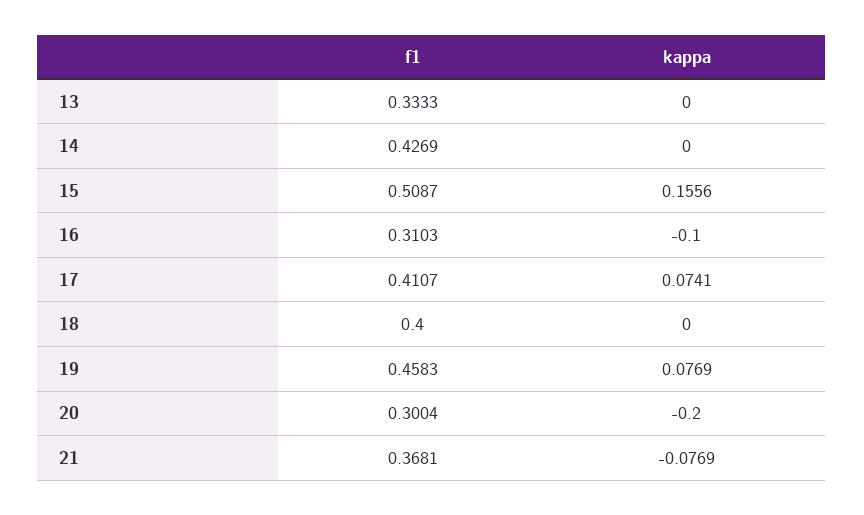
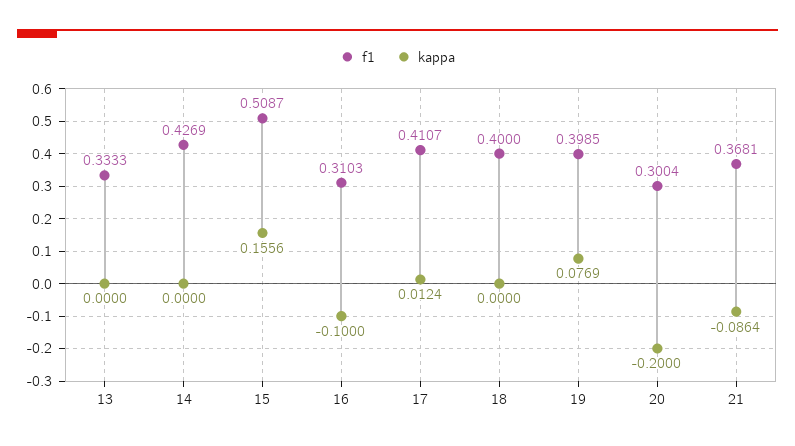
  {
    "f1": {
      "13": 0.3333,
      "14": 0.4269,
      "15": 0.5087,
      "16": 0.3103,
      "17": 0.4107,
      "18": 0.4,
-     "19": 0.4583,
+     "19": 0.3985,
      "20": 0.3004,
      "21": 0.3681
    },
    "kappa": {
      "13": 0,
      "14": 0,
      "15": 0.1556,
      "16": -0.1,
-     "17": 0.0741,
+     "17": 0.0124,
      "18": 0,
      "19": 0.0769,
      "20": -0.2,
-     "21": -0.0769
+     "21": -0.0864
    }
  }

